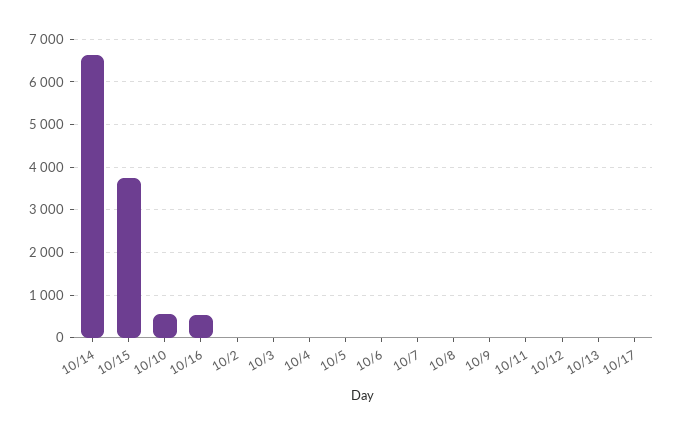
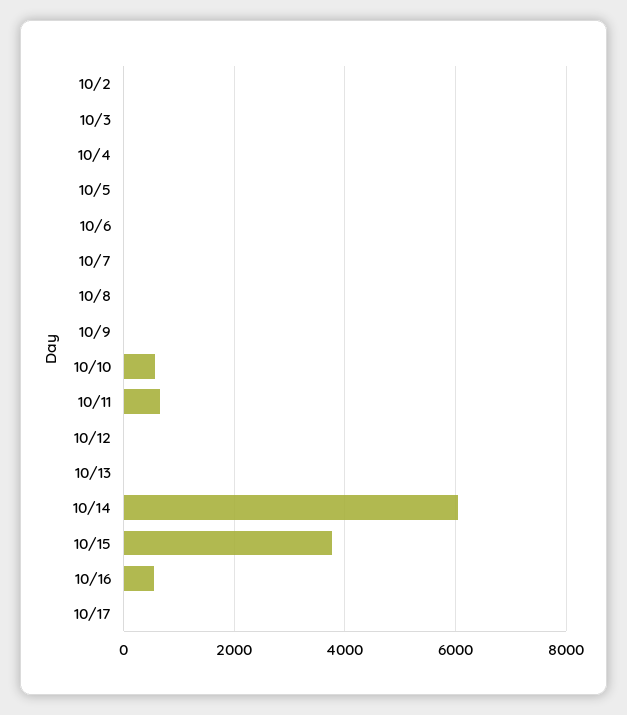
  {
-   "10/14": 6600,
+   "10/14": 6000,
    "10/15": 3800,
    "10/10": 600,
    "10/16": 600,
    "10/2": 0,
    "10/3": 0,
    "10/4": 0,
    "10/5": 0,
    "10/6": 0,
    "10/7": 0,
    "10/8": 0,
    "10/9": 0,
-   "10/11": 0,
+   "10/11": 600,
    "10/12": 0,
    "10/13": 0,
    "10/17": 0
  }

